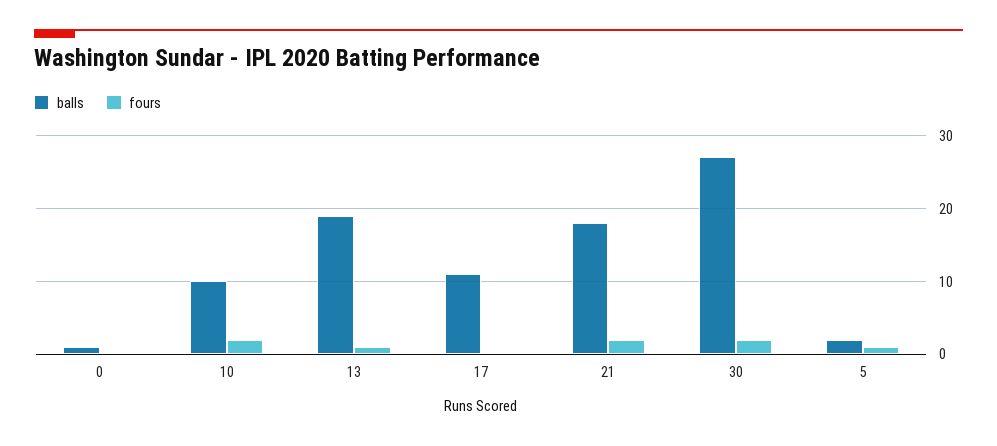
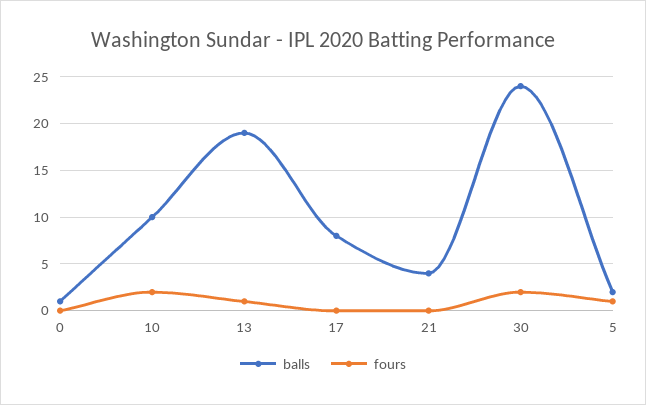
  {
    "balls": {
      "0": 1,
      "10": 10,
      "13": 19,
-     "17": 11,
+     "17": 8,
-     "21": 18,
+     "21": 4,
-     "30": 27,
+     "30": 24,
      "5": 2
    },
    "fours": {
      "0": 0,
      "10": 2,
      "13": 1,
      "17": 0,
-     "21": 2,
+     "21": 0,
      "30": 2,
      "5": 1
    }
  }

